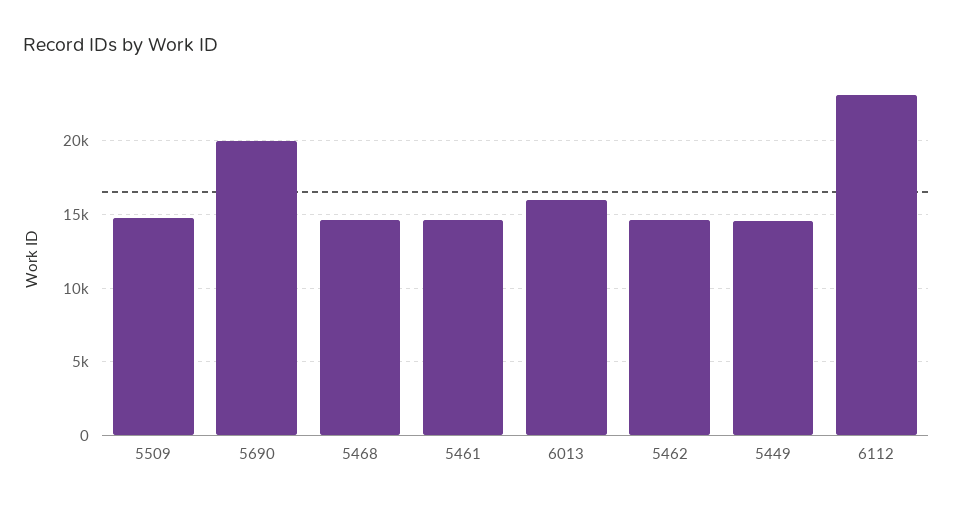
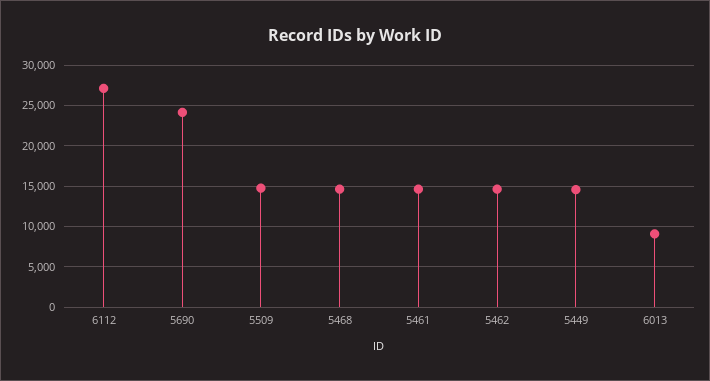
  {
    "5509": 14500,
-   "5690": 20000,
+   "5690": 24000,
    "5468": 14500,
    "5461": 14500,
-   "6013": 16000,
+   "6013": 9000,
    "5462": 14500,
    "5449": 14500,
-   "6112": 23000
+   "6112": 27000
  }

